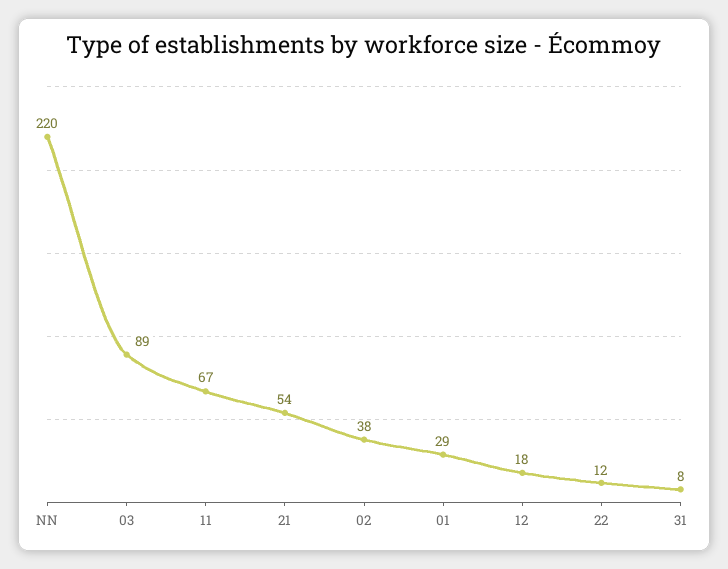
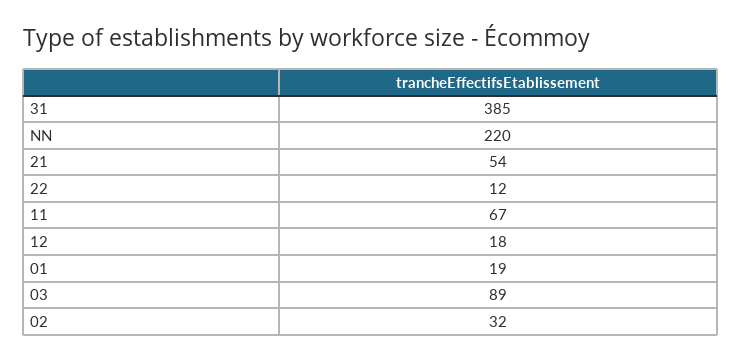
  {
    "NN": 220,
    "03": 89,
    "11": 67,
    "21": 54,
-   "02": 38,
+   "02": 32,
-   "01": 29,
+   "01": 19,
    "12": 18,
    "22": 12,
-   "31": 8
+   "31": 385
  }

